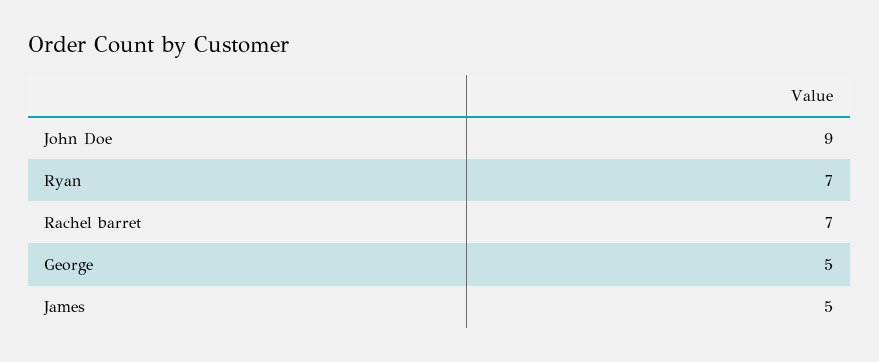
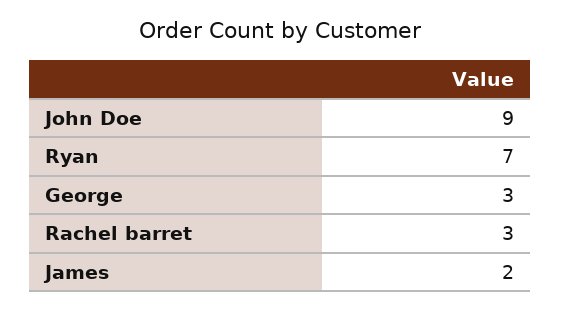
  {
    "John Doe": 9,
    "Ryan": 7,
-   "Rachel barret": 7,
+   "Rachel barret": 3,
-   "George": 5,
+   "George": 3,
-   "James": 5
+   "James": 2
  }

